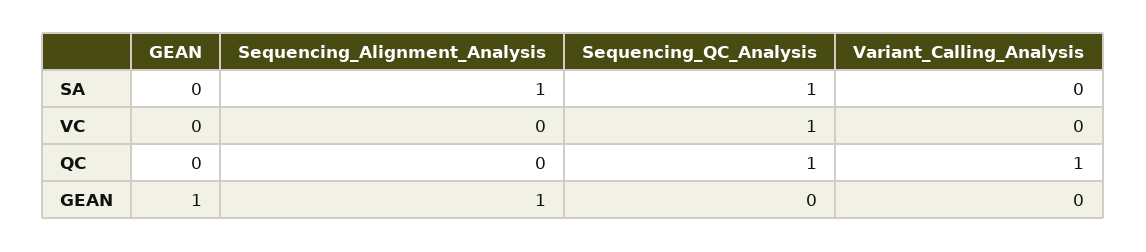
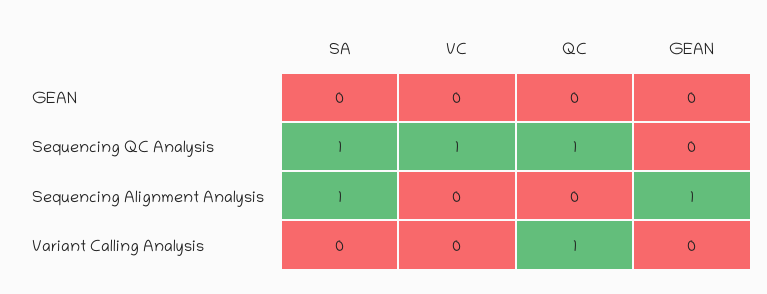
  {
    "GEAN": {
      "SA": 0,
      "VC": 0,
      "QC": 0,
-     "GEAN": 1
+     "GEAN": 0
    },
    "Sequencing_Alignment_Analysis": {
      "SA": 1,
      "VC": 0,
      "QC": 0,
      "GEAN": 1
    },
    "Sequencing_QC_Analysis": {
      "SA": 1,
      "VC": 1,
      "QC": 1,
      "GEAN": 0
    },
    "Variant_Calling_Analysis": {
      "SA": 0,
      "VC": 0,
      "QC": 1,
      "GEAN": 0
    }
  }

